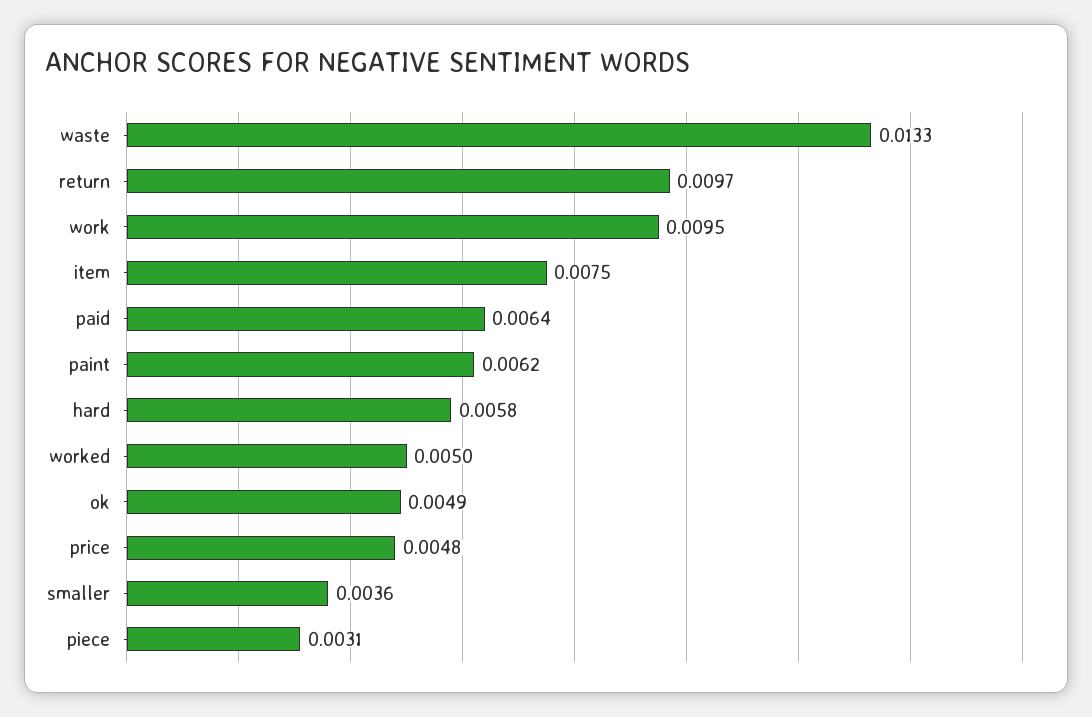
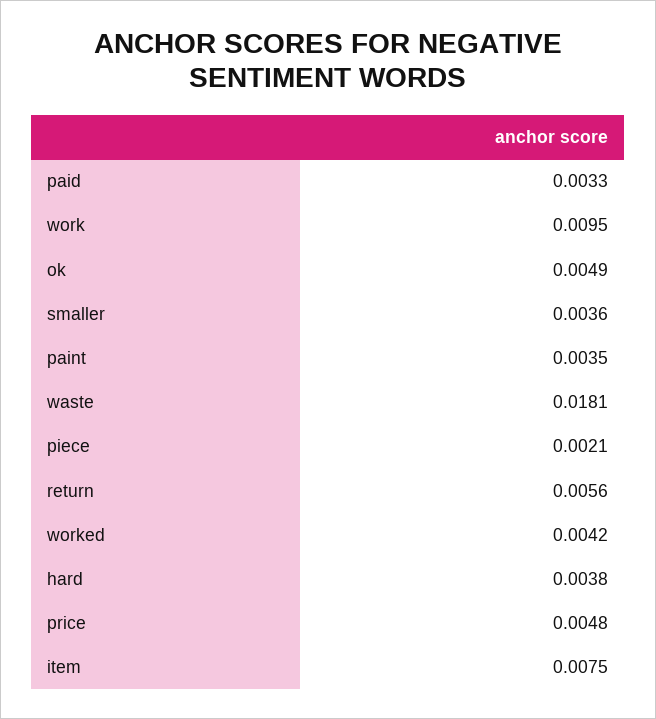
  {
-   "waste": 0.0133,
+   "waste": 0.0181,
-   "return": 0.0097,
+   "return": 0.0056,
    "work": 0.0095,
    "item": 0.0075,
-   "paid": 0.0064,
+   "paid": 0.0033,
-   "paint": 0.0062,
+   "paint": 0.0035,
-   "hard": 0.0058,
+   "hard": 0.0038,
-   "worked": 0.005,
+   "worked": 0.0042,
    "ok": 0.0049,
    "price": 0.0048,
    "smaller": 0.0036,
-   "piece": 0.0031
+   "piece": 0.0021
  }

